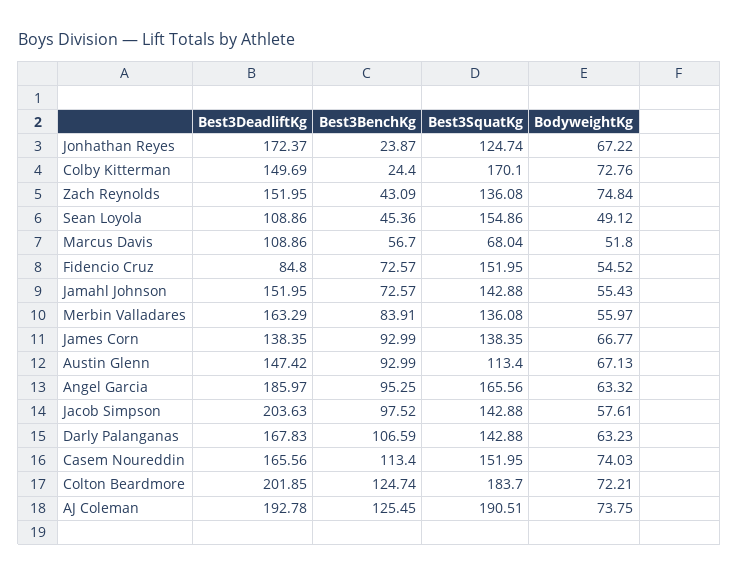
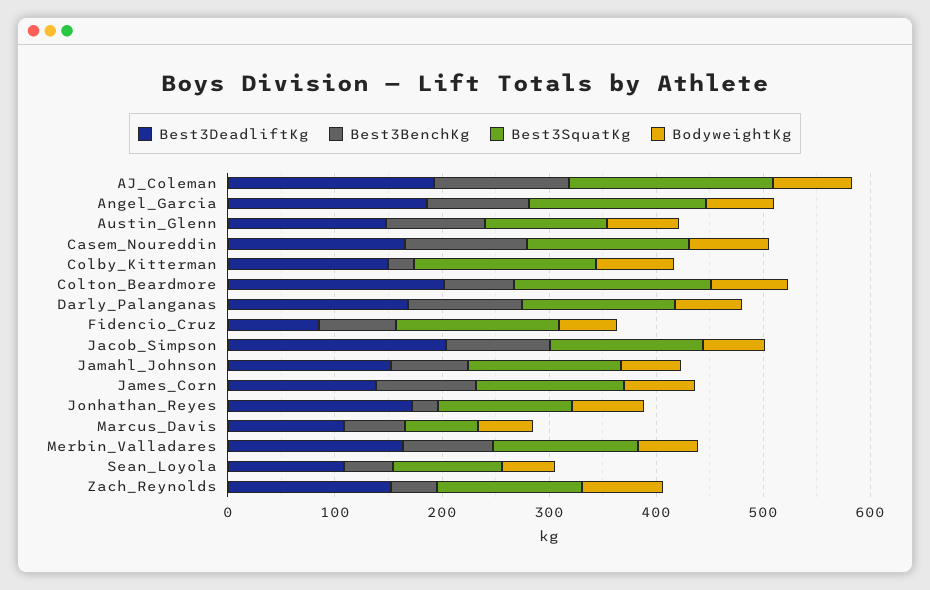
  {
    "Best3DeadliftKg": {
      "Jonhathan Reyes": 172.37,
      "Colby Kitterman": 149.69,
      "Zach Reynolds": 151.95,
      "Sean Loyola": 108.86,
      "Marcus Davis": 108.86,
      "Fidencio Cruz": 84.8,
      "Jamahl Johnson": 151.95,
      "Merbin Valladares": 163.29,
      "James Corn": 138.35,
      "Austin Glenn": 147.42,
      "Angel Garcia": 185.97,
      "Jacob Simpson": 203.63,
      "Darly Palanganas": 167.83,
      "Casem Noureddin": 165.56,
      "Colton Beardmore": 201.85,
      "AJ Coleman": 192.78
    },
    "Best3BenchKg": {
      "Jonhathan Reyes": 23.87,
      "Colby Kitterman": 24.4,
      "Zach Reynolds": 43.09,
      "Sean Loyola": 45.36,
      "Marcus Davis": 56.7,
      "Fidencio Cruz": 72.57,
      "Jamahl Johnson": 72.57,
      "Merbin Valladares": 83.91,
      "James Corn": 92.99,
      "Austin Glenn": 92.99,
      "Angel Garcia": 95.25,
      "Jacob Simpson": 97.52,
      "Darly Palanganas": 106.59,
      "Casem Noureddin": 113.4,
-     "Colton Beardmore": 124.74,
+     "Colton Beardmore": 60,
      "AJ Coleman": 125.45
    },
    "Best3SquatKg": {
      "Jonhathan Reyes": 124.74,
      "Colby Kitterman": 170.1,
      "Zach Reynolds": 136.08,
-     "Sean Loyola": 154.86,
+     "Sean Loyola": 100,
      "Marcus Davis": 68.04,
      "Fidencio Cruz": 151.95,
      "Jamahl Johnson": 142.88,
      "Merbin Valladares": 136.08,
      "James Corn": 138.35,
      "Austin Glenn": 113.4,
      "Angel Garcia": 165.56,
      "Jacob Simpson": 142.88,
      "Darly Palanganas": 142.88,
      "Casem Noureddin": 151.95,
      "Colton Beardmore": 183.7,
      "AJ Coleman": 190.51
    },
    "BodyweightKg": {
      "Jonhathan Reyes": 67.22,
      "Colby Kitterman": 72.76,
      "Zach Reynolds": 74.84,
      "Sean Loyola": 49.12,
      "Marcus Davis": 51.8,
      "Fidencio Cruz": 54.52,
      "Jamahl Johnson": 55.43,
      "Merbin Valladares": 55.97,
      "James Corn": 66.77,
      "Austin Glenn": 67.13,
      "Angel Garcia": 63.32,
      "Jacob Simpson": 57.61,
      "Darly Palanganas": 63.23,
      "Casem Noureddin": 74.03,
      "Colton Beardmore": 72.21,
      "AJ Coleman": 73.75
    }
  }

